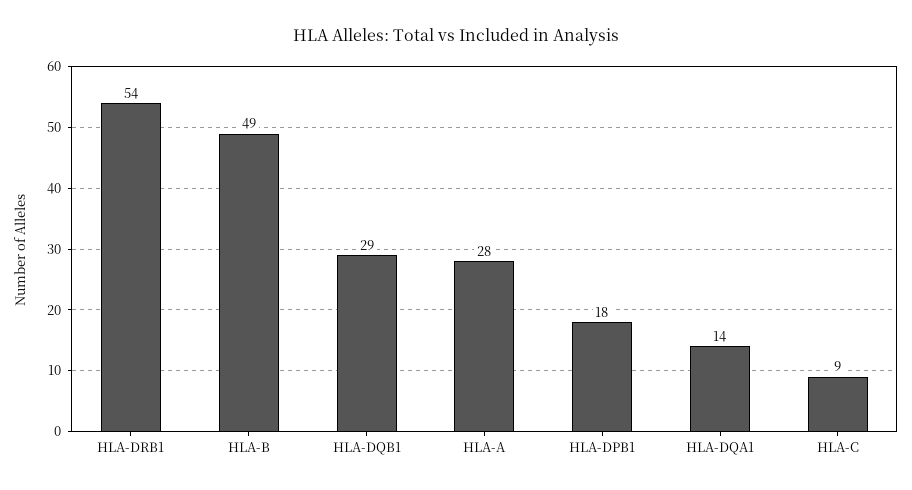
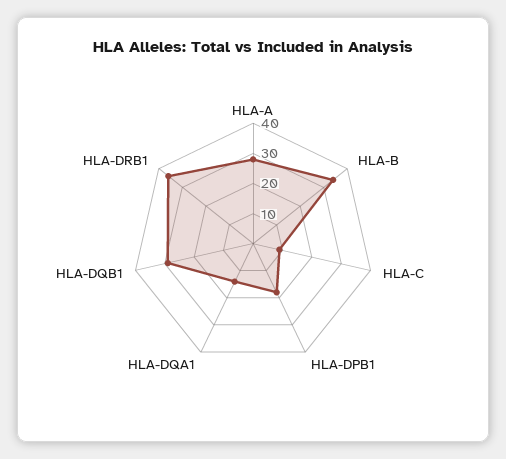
  {
-   "HLA-DRB1": 54,
+   "HLA-DRB1": 35,
-   "HLA-B": 49,
+   "HLA-B": 35,
    "HLA-DQB1": 29,
    "HLA-A": 28,
    "HLA-DPB1": 18,
    "HLA-DQA1": 14,
    "HLA-C": 9
  }

